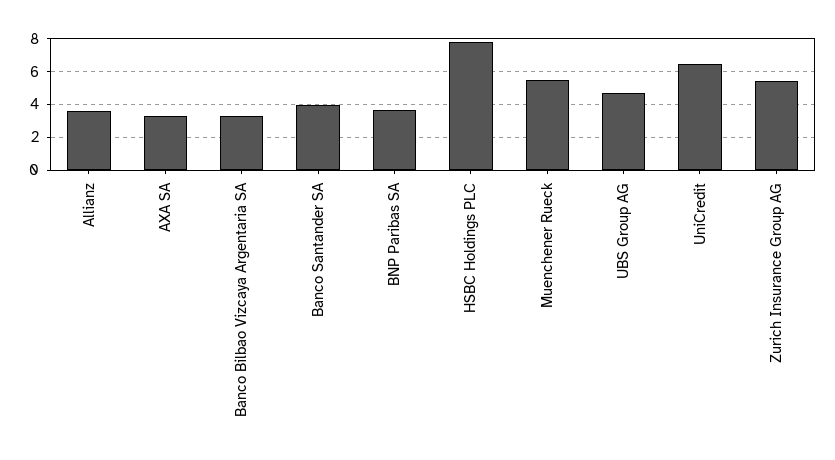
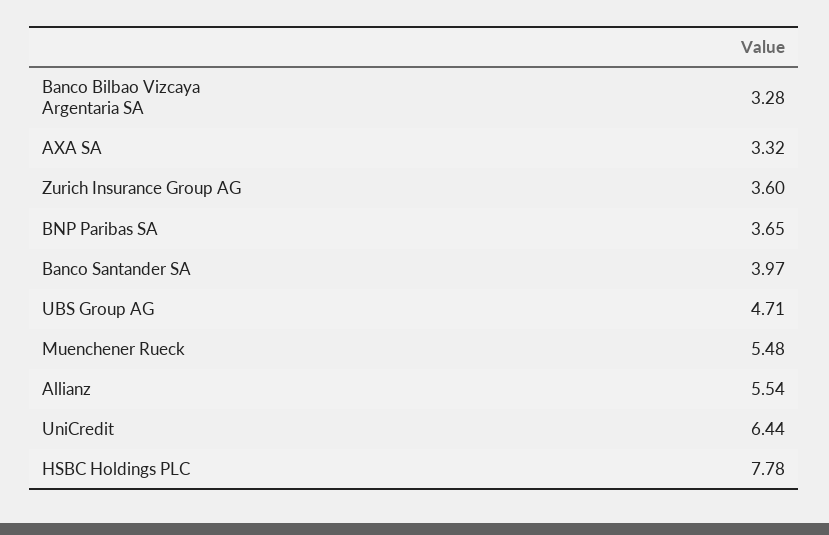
  {
-   "Allianz": 3.5,
+   "Allianz": 5.54,
    "AXA SA": 3.32,
    "Banco Bilbao Vizcaya Argentaria SA": 3.28,
    "Banco Santander SA": 3.97,
    "BNP Paribas SA": 3.65,
    "HSBC Holdings PLC": 7.78,
    "Muenchener Rueck": 5.48,
    "UBS Group AG": 4.71,
    "UniCredit": 6.44,
-   "Zurich Insurance Group AG": 5.5
+   "Zurich Insurance Group AG": 3.6
  }

